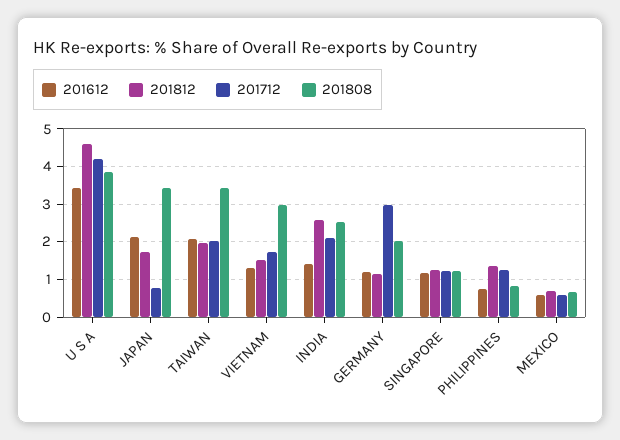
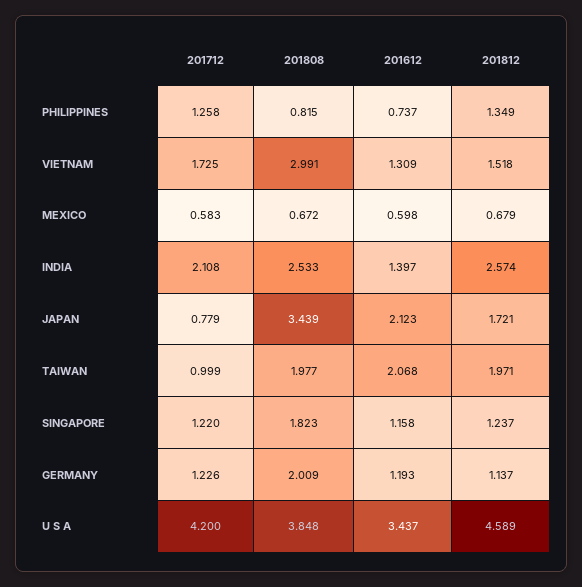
  {
    "201612": {
      "U S A": 3.437,
      "JAPAN": 2.123,
      "TAIWAN": 2.068,
      "VIETNAM": 1.309,
      "INDIA": 1.397,
      "GERMANY": 1.193,
      "SINGAPORE": 1.158,
      "PHILIPPINES": 0.737,
      "MEXICO": 0.598
    },
    "201812": {
      "U S A": 4.589,
      "JAPAN": 1.721,
      "TAIWAN": 1.971,
      "VIETNAM": 1.518,
      "INDIA": 2.574,
      "GERMANY": 1.137,
      "SINGAPORE": 1.237,
      "PHILIPPINES": 1.349,
      "MEXICO": 0.679
    },
    "201712": {
      "U S A": 4.2,
      "JAPAN": 0.779,
-     "TAIWAN": 2,
+     "TAIWAN": 0.999,
      "VIETNAM": 1.725,
      "INDIA": 2.108,
-     "GERMANY": 3,
+     "GERMANY": 1.226,
      "SINGAPORE": 1.22,
      "PHILIPPINES": 1.258,
      "MEXICO": 0.583
    },
    "201808": {
      "U S A": 3.848,
      "JAPAN": 3.439,
-     "TAIWAN": 3.4,
+     "TAIWAN": 1.977,
      "VIETNAM": 2.991,
      "INDIA": 2.533,
      "GERMANY": 2.009,
-     "SINGAPORE": 1.2,
+     "SINGAPORE": 1.823,
      "PHILIPPINES": 0.815,
      "MEXICO": 0.672
    }
  }

